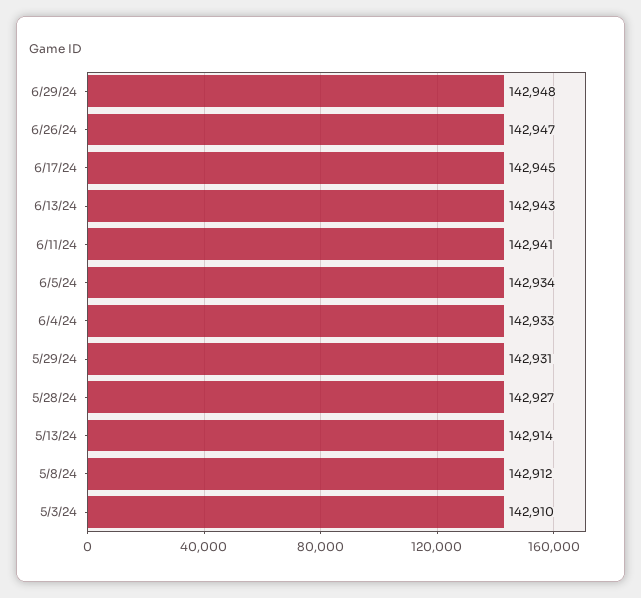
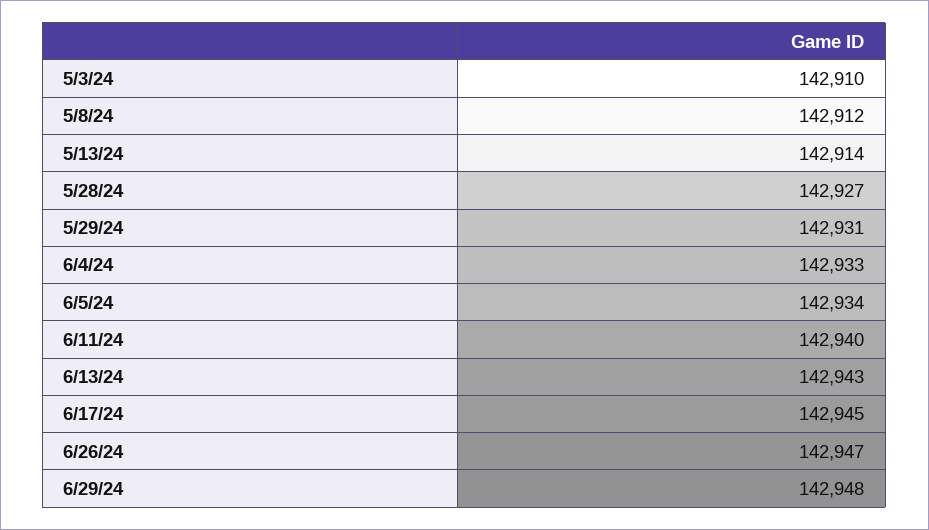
  {
    "6/29/24": 142948,
    "6/26/24": 142947,
    "6/17/24": 142945,
    "6/13/24": 142943,
-   "6/11/24": 142941,
+   "6/11/24": 142940,
    "6/5/24": 142934,
    "6/4/24": 142933,
    "5/29/24": 142931,
    "5/28/24": 142927,
    "5/13/24": 142914,
    "5/8/24": 142912,
    "5/3/24": 142910
  }

